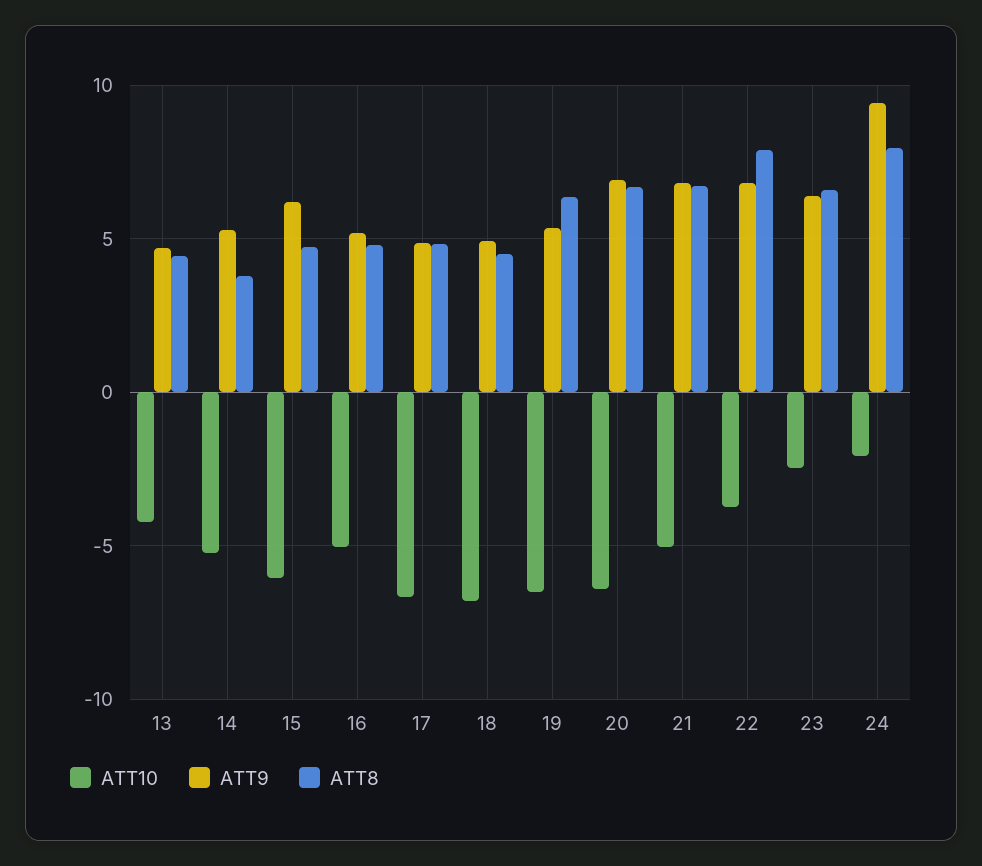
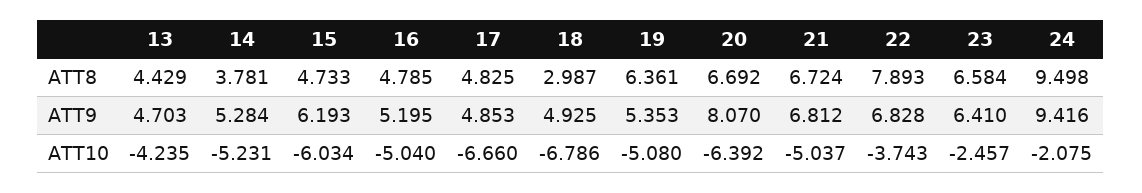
  {
    "ATT10": {
      "13": -4.235,
      "14": -5.231,
      "15": -6.034,
      "16": -5.04,
      "17": -6.66,
      "18": -6.786,
-     "19": -6.5,
+     "19": -5.08,
      "20": -6.392,
      "21": -5.037,
      "22": -3.743,
      "23": -2.457,
      "24": -2.075
    },
    "ATT9": {
      "13": 4.703,
      "14": 5.284,
      "15": 6.193,
      "16": 5.195,
      "17": 4.853,
      "18": 4.925,
      "19": 5.353,
-     "20": 7,
+     "20": 8.07,
      "21": 6.812,
      "22": 6.828,
      "23": 6.41,
      "24": 9.416
    },
    "ATT8": {
      "13": 4.429,
      "14": 3.781,
      "15": 4.733,
      "16": 4.785,
      "17": 4.825,
-     "18": 4.5,
+     "18": 2.987,
      "19": 6.361,
      "20": 6.692,
      "21": 6.724,
      "22": 7.893,
      "23": 6.584,
-     "24": 8
+     "24": 9.498
    }
  }

